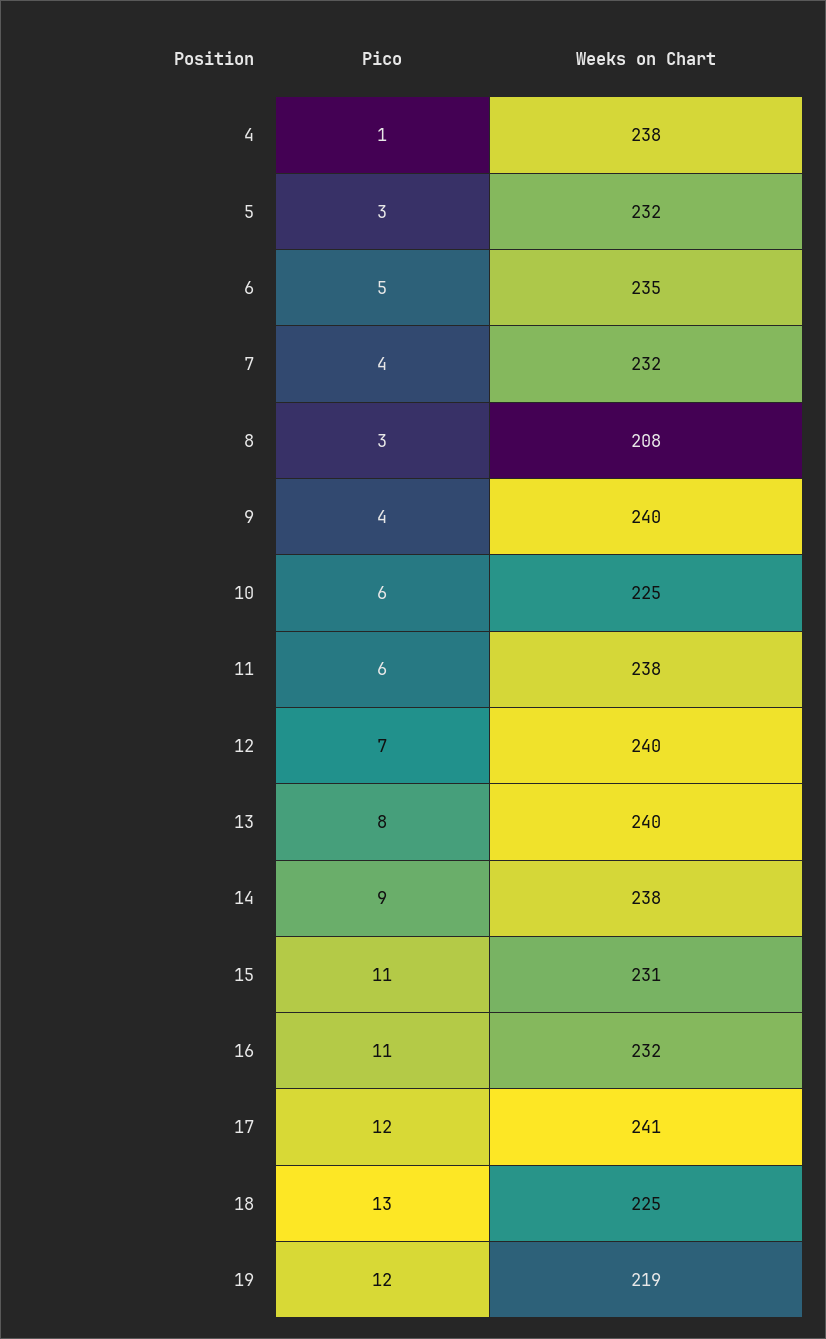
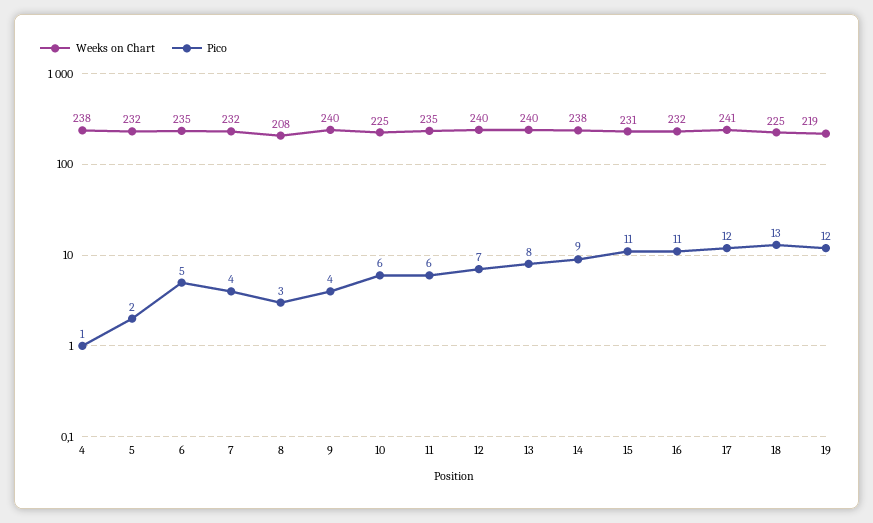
  {
    "Pico": {
      "4": 1,
-     "5": 3,
+     "5": 2,
      "6": 5,
      "7": 4,
      "8": 3,
      "9": 4,
      "10": 6,
      "11": 6,
      "12": 7,
      "13": 8,
      "14": 9,
      "15": 11,
      "16": 11,
      "17": 12,
      "18": 13,
      "19": 12
    },
    "Weeks on Chart": {
      "4": 238,
      "5": 232,
      "6": 235,
      "7": 232,
      "8": 208,
      "9": 240,
      "10": 225,
-     "11": 238,
+     "11": 235,
      "12": 240,
      "13": 240,
      "14": 238,
      "15": 231,
      "16": 232,
      "17": 241,
      "18": 225,
      "19": 219
    }
  }

